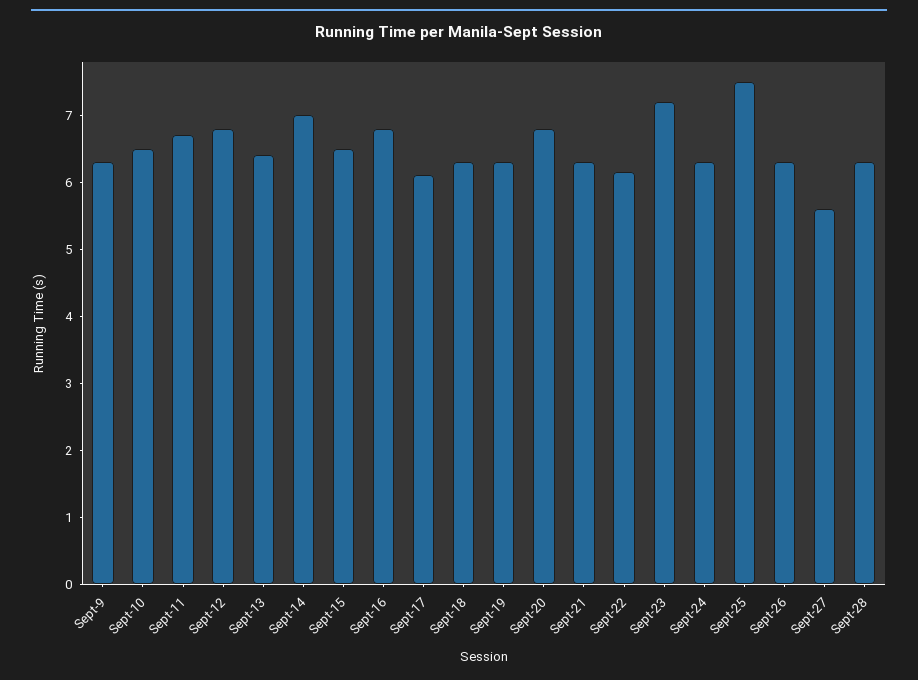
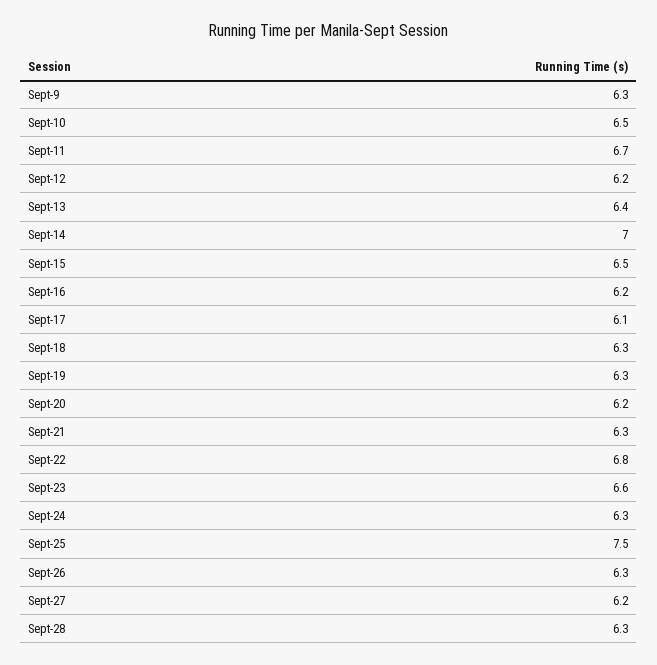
  {
    "Sept-9": 6.3,
    "Sept-10": 6.5,
    "Sept-11": 6.7,
-   "Sept-12": 6.8,
+   "Sept-12": 6.2,
    "Sept-13": 6.4,
    "Sept-14": 7,
    "Sept-15": 6.5,
-   "Sept-16": 6.8,
+   "Sept-16": 6.2,
    "Sept-17": 6.1,
    "Sept-18": 6.3,
    "Sept-19": 6.3,
-   "Sept-20": 6.8,
+   "Sept-20": 6.2,
    "Sept-21": 6.3,
-   "Sept-22": 6.2,
+   "Sept-22": 6.8,
-   "Sept-23": 7.2,
+   "Sept-23": 6.6,
    "Sept-24": 6.3,
    "Sept-25": 7.5,
    "Sept-26": 6.3,
-   "Sept-27": 5.6,
+   "Sept-27": 6.2,
    "Sept-28": 6.3
  }

